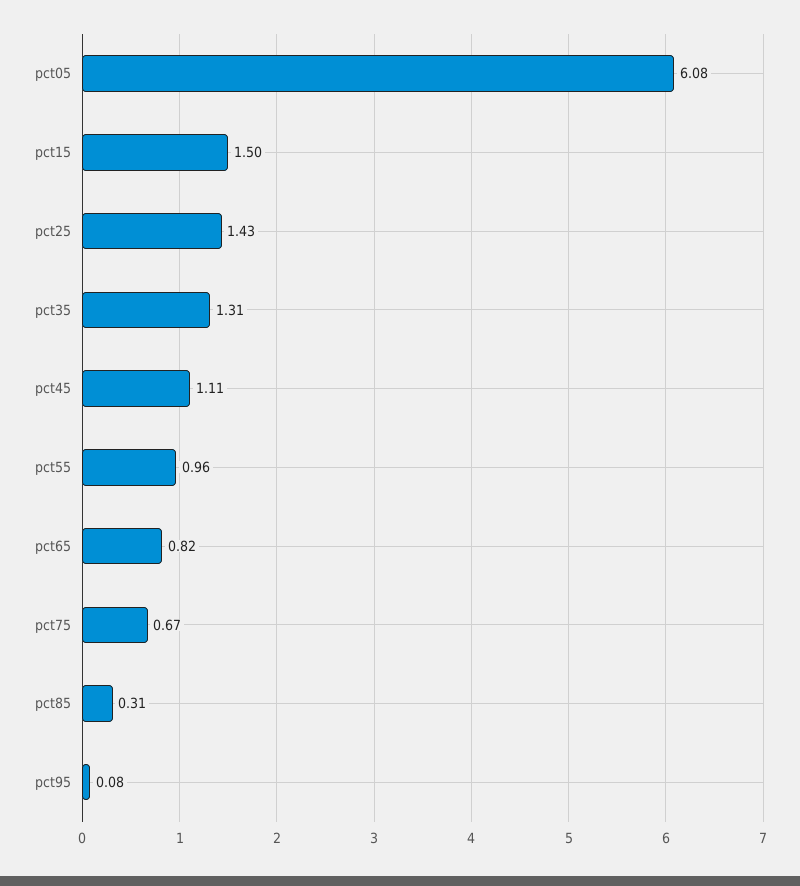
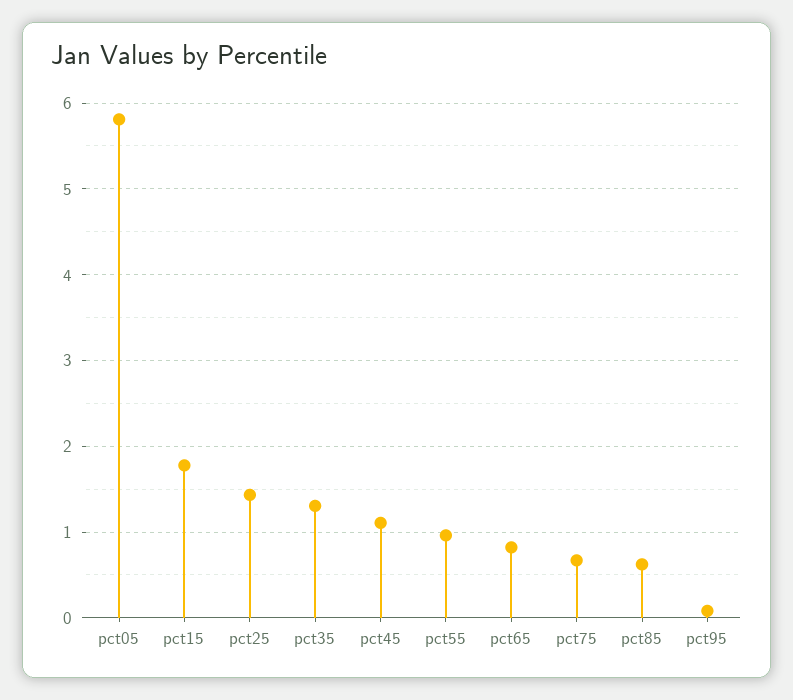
  {
-   "pct05": 6.08,
+   "pct05": 5.8,
-   "pct15": 1.5,
+   "pct15": 1.8,
    "pct25": 1.43,
    "pct35": 1.31,
    "pct45": 1.11,
    "pct55": 0.96,
    "pct65": 0.82,
    "pct75": 0.67,
-   "pct85": 0.31,
+   "pct85": 0.6,
    "pct95": 0.08
  }

